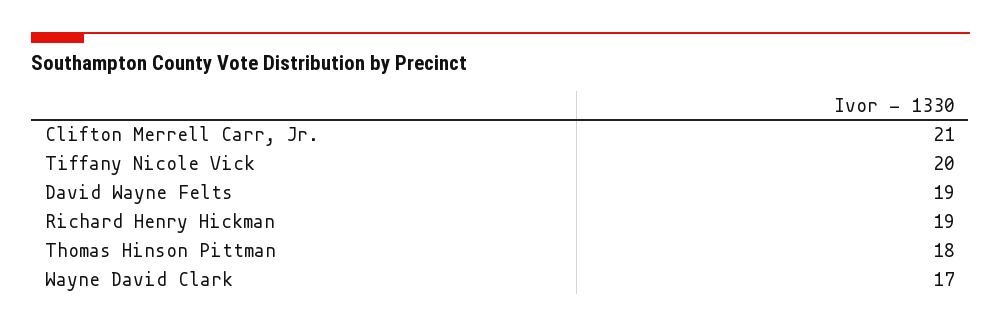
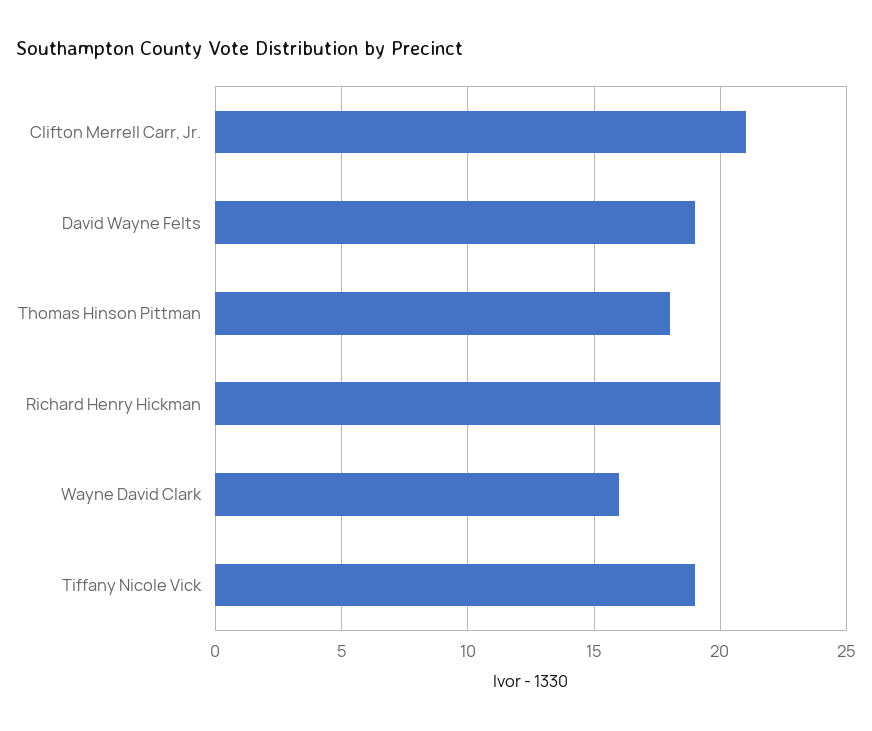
  {
    "Clifton Merrell Carr, Jr.": 21,
-   "Tiffany Nicole Vick": 20,
+   "Tiffany Nicole Vick": 19,
    "David Wayne Felts": 19,
-   "Richard Henry Hickman": 19,
+   "Richard Henry Hickman": 20,
    "Thomas Hinson Pittman": 18,
-   "Wayne David Clark": 17
+   "Wayne David Clark": 16
  }

